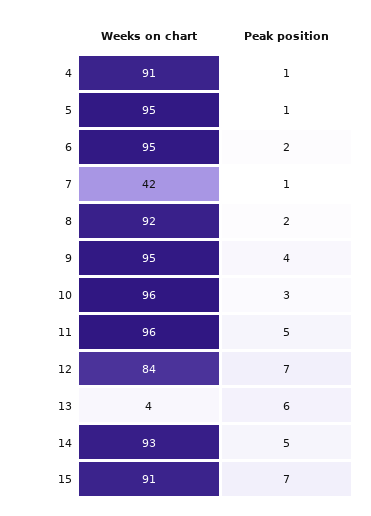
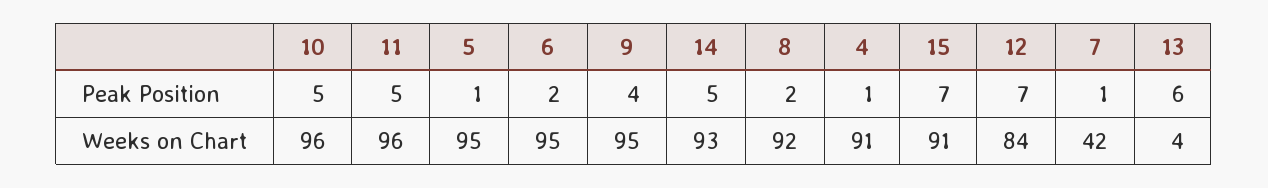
  {
    "Weeks on chart": {
      "4": 91,
      "5": 95,
      "6": 95,
      "7": 42,
      "8": 92,
      "9": 95,
      "10": 96,
      "11": 96,
      "12": 84,
      "13": 4,
      "14": 93,
      "15": 91
    },
    "Peak position": {
      "4": 1,
      "5": 1,
      "6": 2,
      "7": 1,
      "8": 2,
      "9": 4,
-     "10": 3,
+     "10": 5,
      "11": 5,
      "12": 7,
      "13": 6,
      "14": 5,
      "15": 7
    }
  }

